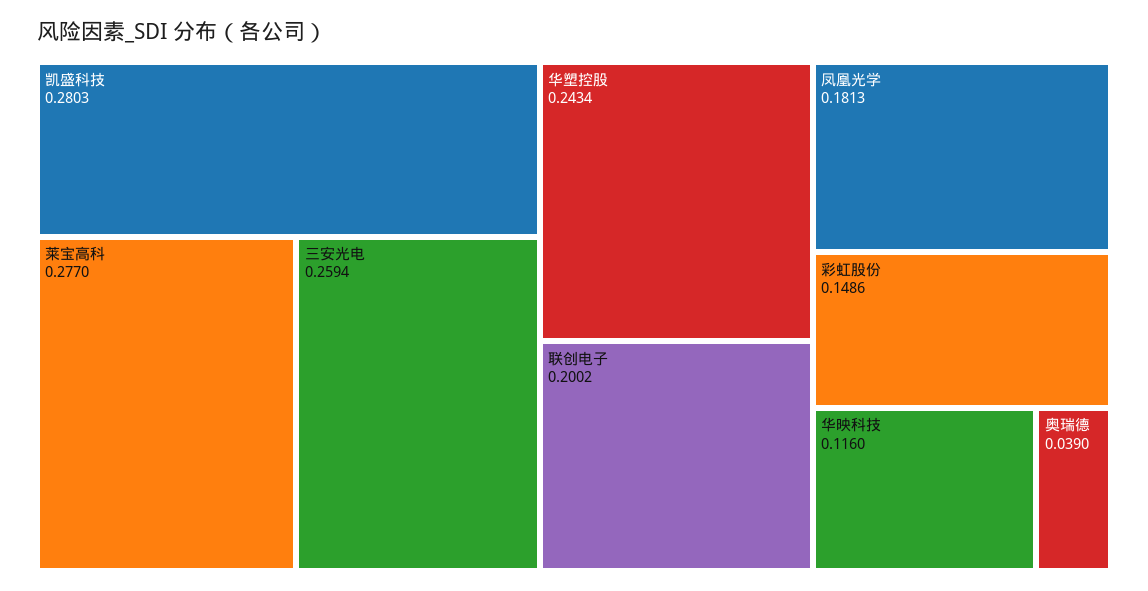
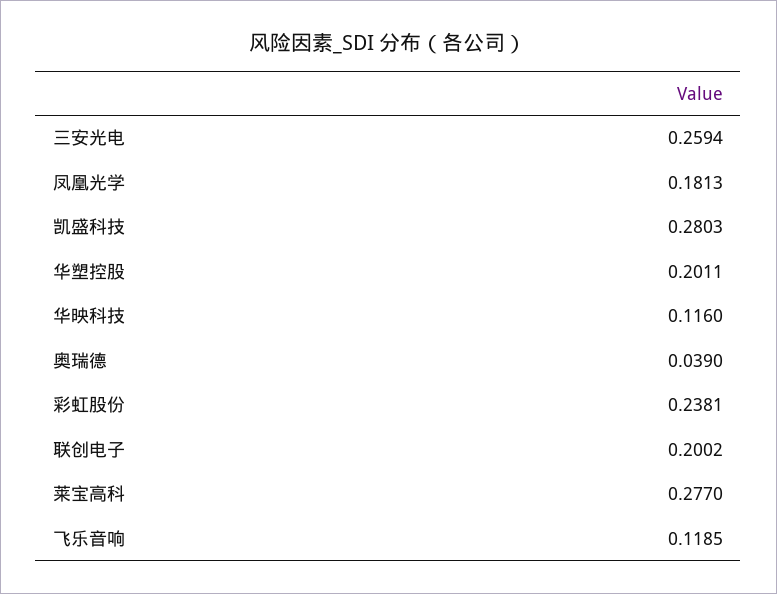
  {
    "凯盛科技": 0.2803,
    "莱宝高科": 0.277,
    "三安光电": 0.2594,
-   "华塑控股": 0.2434,
+   "华塑控股": 0.2011,
    "联创电子": 0.2002,
    "凤凰光学": 0.1813,
-   "彩虹股份": 0.1486,
+   "彩虹股份": 0.2381,
    "华映科技": 0.116,
-   "奥瑞德": 0.039
+   "奥瑞德": 0.039,
+   "飞乐音响": 0.1185
  }

